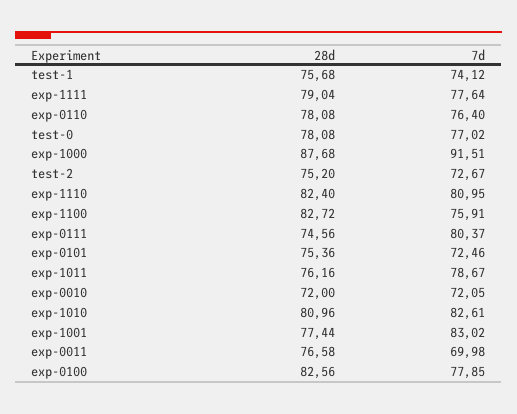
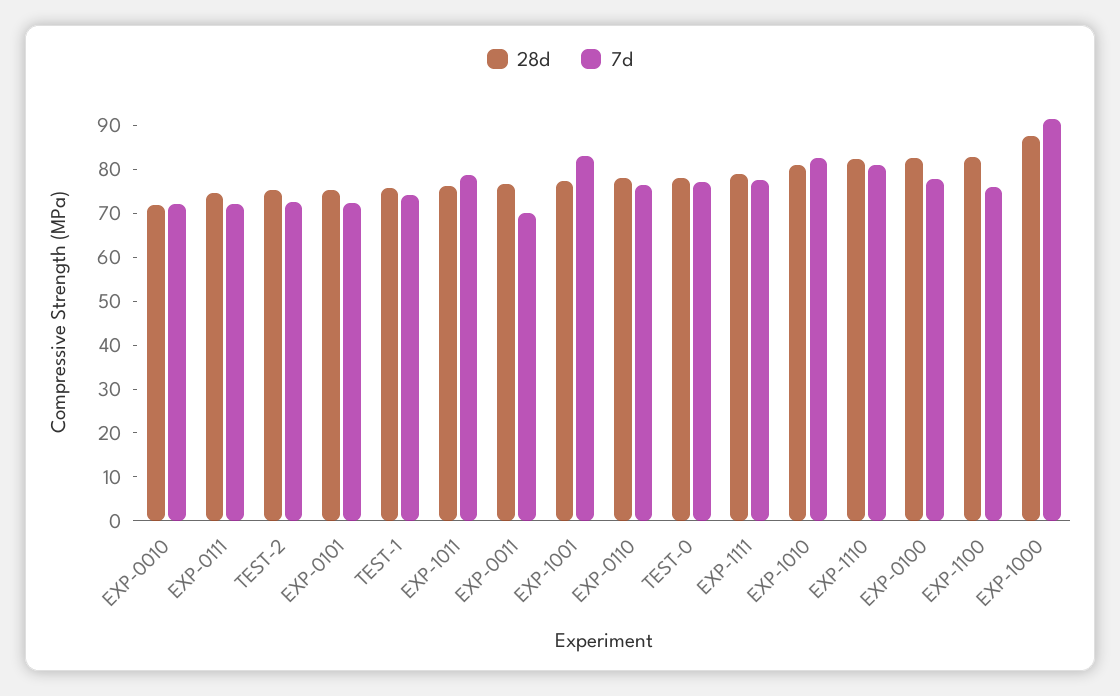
  {
    "28d": {
      "test-1": 75.68,
      "exp-1111": 79.04,
      "exp-0110": 78.08,
      "test-0": 78.08,
      "exp-1000": 87.68,
      "test-2": 75.2,
      "exp-1110": 82.4,
      "exp-1100": 82.72,
      "exp-0111": 74.56,
      "exp-0101": 75.36,
      "exp-1011": 76.16,
      "exp-0010": 72,
      "exp-1010": 80.96,
      "exp-1001": 77.44,
      "exp-0011": 76.58,
      "exp-0100": 82.56
    },
    "7d": {
      "test-1": 74.12,
      "exp-1111": 77.64,
      "exp-0110": 76.4,
      "test-0": 77.02,
      "exp-1000": 91.51,
      "test-2": 72.67,
      "exp-1110": 80.95,
      "exp-1100": 75.91,
-     "exp-0111": 80.37,
+     "exp-0111": 72,
      "exp-0101": 72.46,
      "exp-1011": 78.67,
      "exp-0010": 72.05,
      "exp-1010": 82.61,
      "exp-1001": 83.02,
      "exp-0011": 69.98,
      "exp-0100": 77.85
    }
  }

